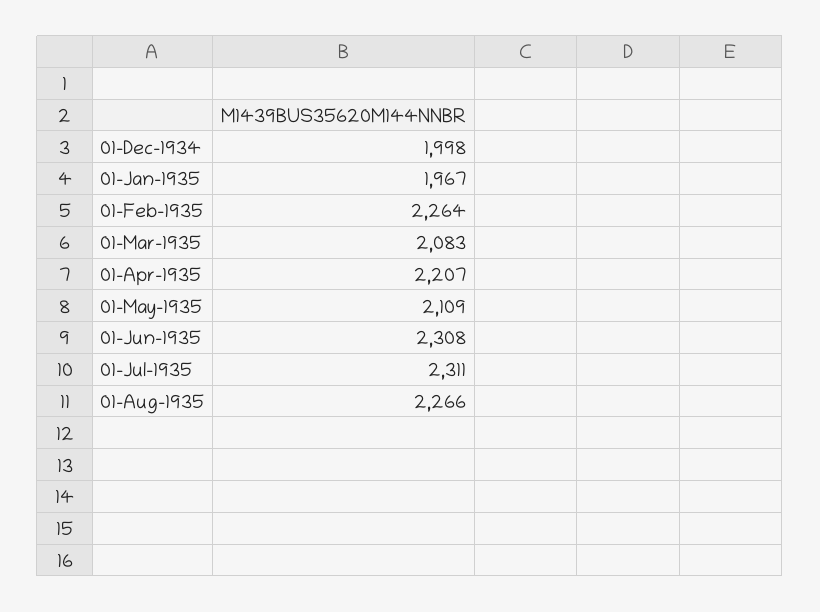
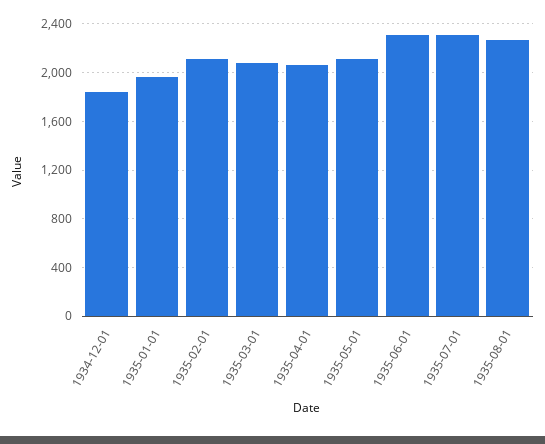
  {
-   "01-Dec-1934": 1998,
+   "01-Dec-1934": 1850,
    "01-Jan-1935": 1967,
-   "01-Feb-1935": 2264,
+   "01-Feb-1935": 2100,
    "01-Mar-1935": 2083,
-   "01-Apr-1935": 2207,
+   "01-Apr-1935": 2050,
    "01-May-1935": 2109,
    "01-Jun-1935": 2308,
    "01-Jul-1935": 2311,
    "01-Aug-1935": 2266
  }

